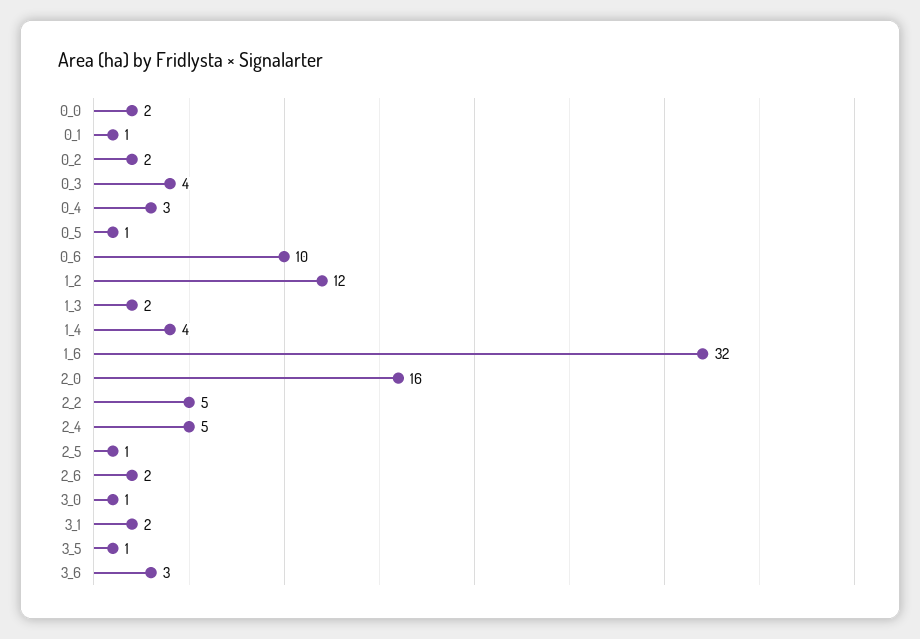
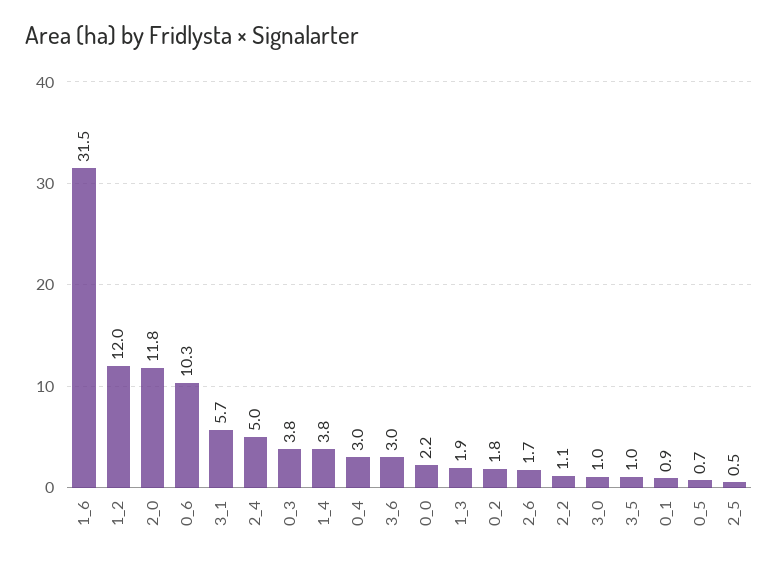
  {
    "0_0": 2.2,
    "0_1": 0.9,
    "0_2": 1.8,
    "0_3": 3.8,
    "0_4": 3,
    "0_5": 0.7,
    "0_6": 10.3,
    "1_2": 12,
    "1_3": 1.9,
    "1_4": 3.8,
    "1_6": 31.5,
-   "2_0": 16,
+   "2_0": 11.8,
-   "2_2": 5,
+   "2_2": 1.1,
    "2_4": 5,
    "2_5": 0.5,
    "2_6": 1.7,
    "3_0": 1,
-   "3_1": 2,
+   "3_1": 5.7,
    "3_5": 1,
    "3_6": 3
  }

